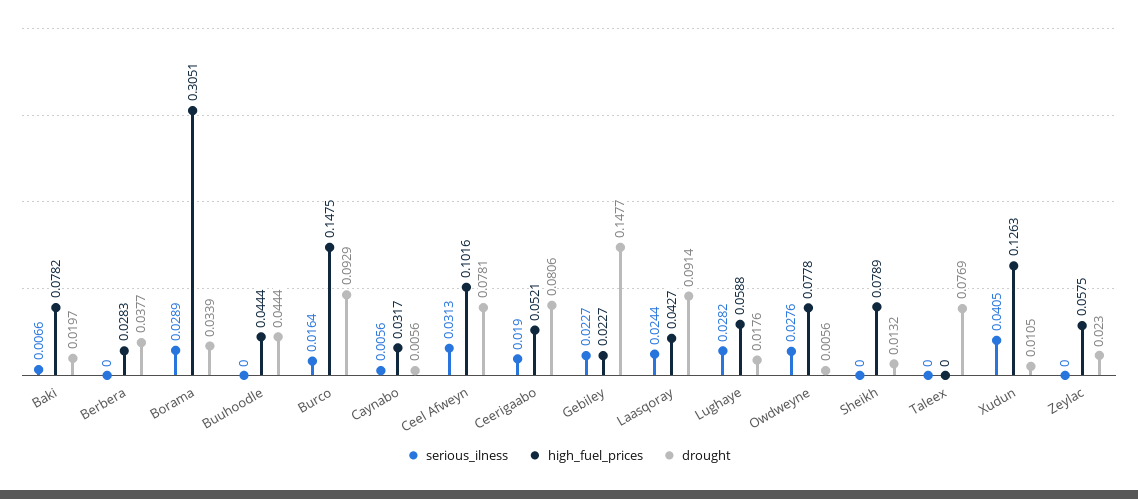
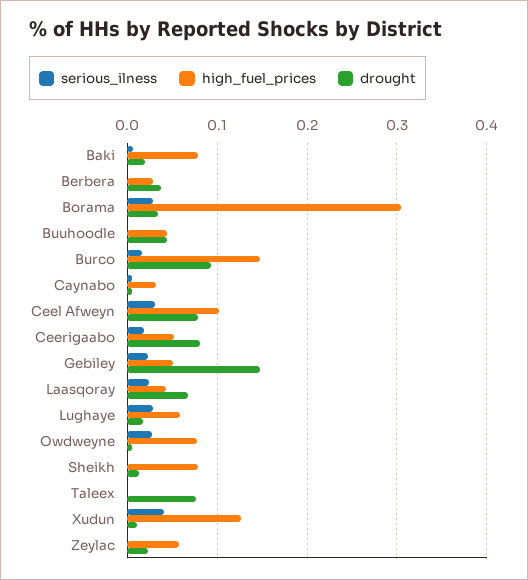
  {
    "serious_ilness": {
      "Baki": 0.0066,
      "Berbera": 0,
      "Borama": 0.0289,
      "Buuhoodle": 0,
      "Burco": 0.0164,
      "Caynabo": 0.0056,
      "Ceel Afweyn": 0.0313,
      "Ceerigaabo": 0.019,
      "Gebiley": 0.0227,
      "Laasqoray": 0.0244,
      "Lughaye": 0.0282,
      "Owdweyne": 0.0276,
      "Sheikh": 0,
      "Taleex": 0,
      "Xudun": 0.0405,
      "Zeylac": 0
    },
    "high_fuel_prices": {
      "Baki": 0.0782,
      "Berbera": 0.0283,
      "Borama": 0.3051,
      "Buuhoodle": 0.0444,
      "Burco": 0.1475,
      "Caynabo": 0.0317,
      "Ceel Afweyn": 0.1016,
      "Ceerigaabo": 0.0521,
-     "Gebiley": 0.0227,
+     "Gebiley": 0.05,
      "Laasqoray": 0.0427,
      "Lughaye": 0.0588,
      "Owdweyne": 0.0778,
      "Sheikh": 0.0789,
      "Taleex": 0,
      "Xudun": 0.1263,
      "Zeylac": 0.0575
    },
    "drought": {
      "Baki": 0.0197,
      "Berbera": 0.0377,
      "Borama": 0.0339,
      "Buuhoodle": 0.0444,
      "Burco": 0.0929,
      "Caynabo": 0.0056,
      "Ceel Afweyn": 0.0781,
      "Ceerigaabo": 0.0806,
      "Gebiley": 0.1477,
-     "Laasqoray": 0.0914,
+     "Laasqoray": 0.07,
      "Lughaye": 0.0176,
      "Owdweyne": 0.0056,
      "Sheikh": 0.0132,
      "Taleex": 0.0769,
      "Xudun": 0.0105,
      "Zeylac": 0.023
    }
  }

